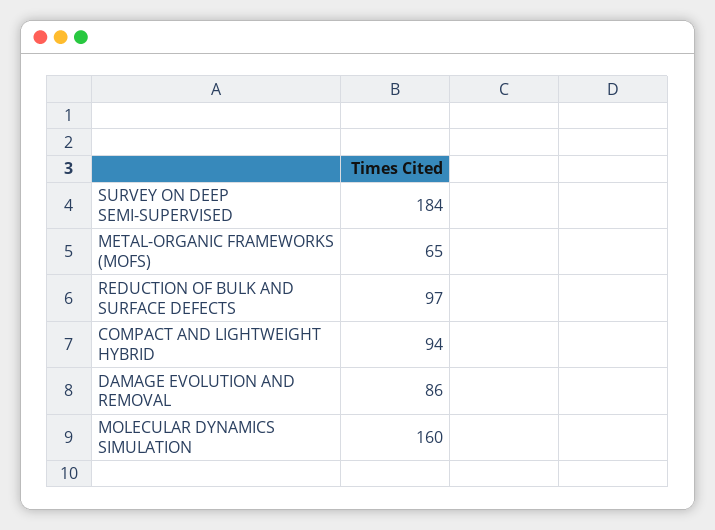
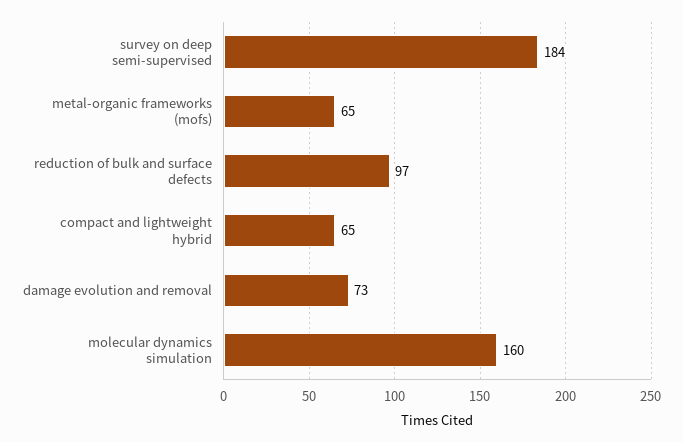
  {
    "SURVEY ON DEEP SEMI-SUPERVISED": 184,
    "METAL-ORGANIC FRAMEWORKS (MOFS)": 65,
    "REDUCTION OF BULK AND SURFACE DEFECTS": 97,
-   "COMPACT AND LIGHTWEIGHT HYBRID": 94,
+   "COMPACT AND LIGHTWEIGHT HYBRID": 65,
-   "DAMAGE EVOLUTION AND REMOVAL": 86,
+   "DAMAGE EVOLUTION AND REMOVAL": 73,
    "MOLECULAR DYNAMICS SIMULATION": 160
  }

